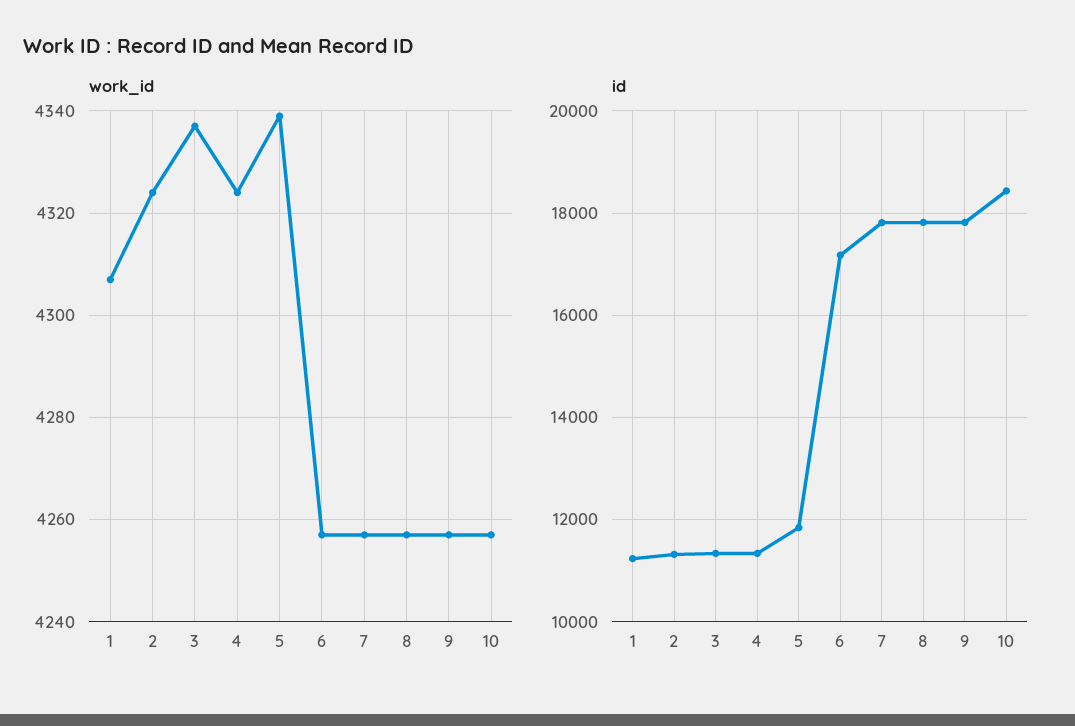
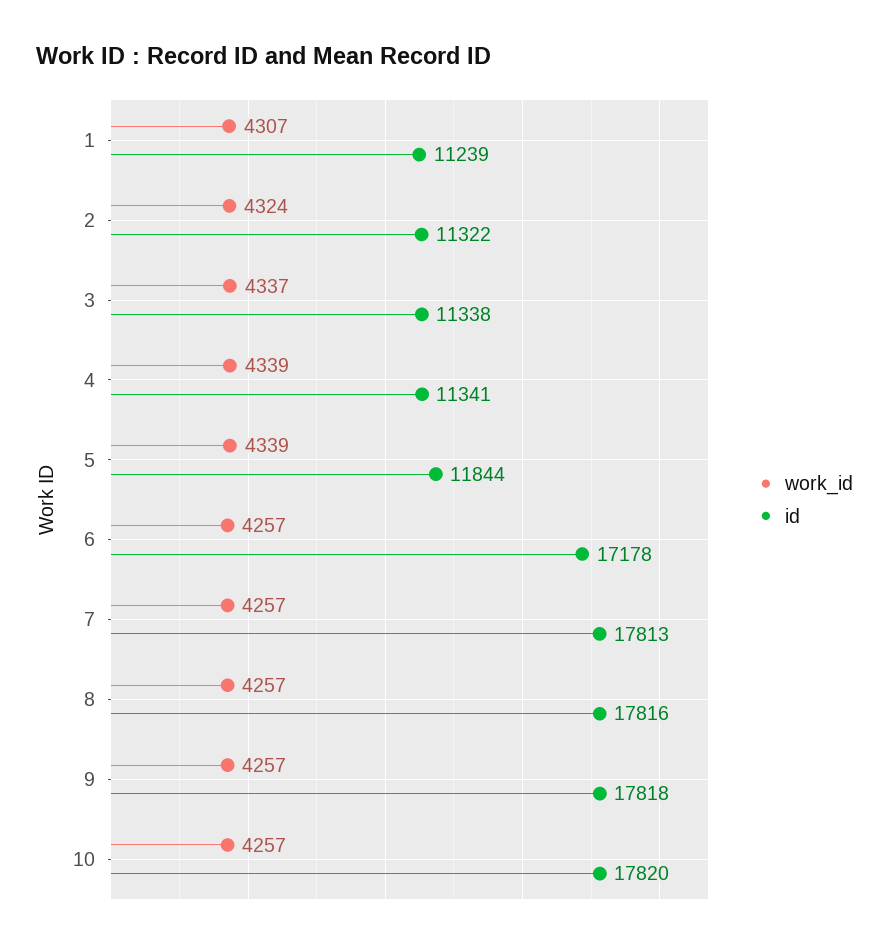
  {
    "work_id": {
      "1": 4307,
      "2": 4324,
      "3": 4337,
-     "4": 4325,
+     "4": 4339,
      "5": 4339,
      "6": 4257,
      "7": 4257,
      "8": 4257,
      "9": 4257,
      "10": 4257
    },
    "id": {
      "1": 11239,
      "2": 11322,
      "3": 11338,
      "4": 11341,
      "5": 11844,
      "6": 17178,
      "7": 17813,
      "8": 17816,
      "9": 17818,
-     "10": 18400
+     "10": 17820
    }
  }

